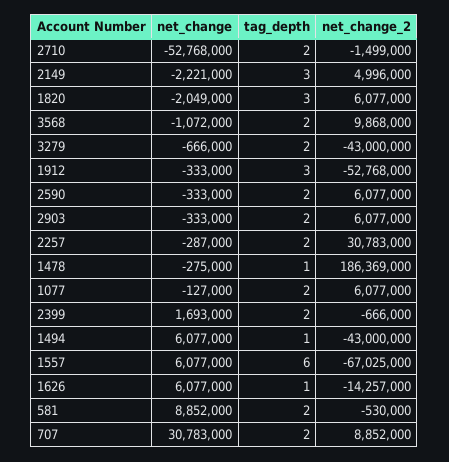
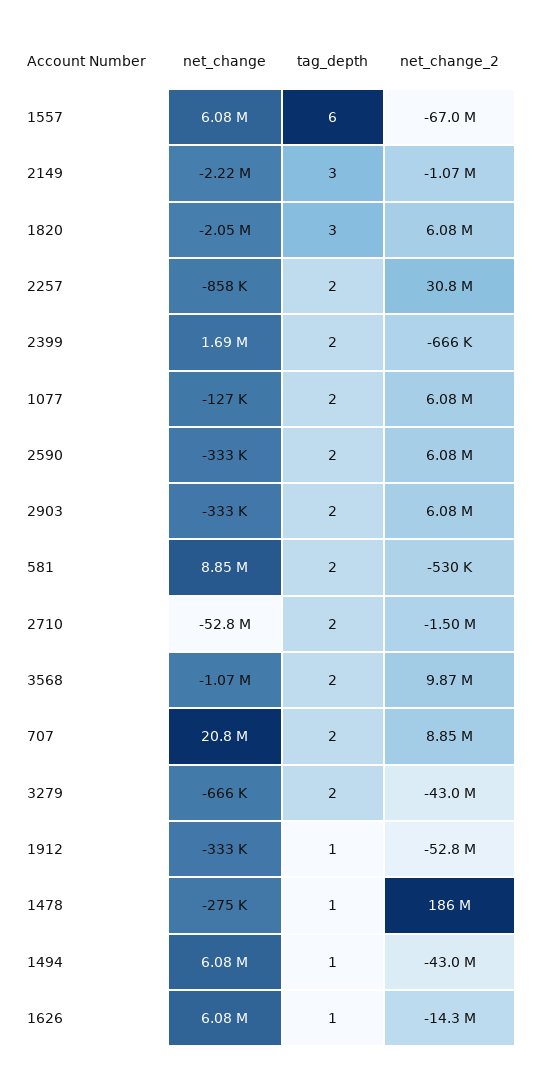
  {
    "net_change": {
      "2710": -52768000,
      "2149": -2221000,
      "1820": -2049000,
      "3568": -1072000,
      "3279": -666000,
      "1912": -333000,
      "2590": -333000,
      "2903": -333000,
-     "2257": -287000,
+     "2257": -858000,
      "1478": -275000,
      "1077": -127000,
      "2399": 1693000,
      "1494": 6077000,
      "1557": 6077000,
      "1626": 6077000,
      "581": 8852000,
-     "707": 30783000
+     "707": 20800000
    },
    "tag_depth": {
      "2710": 2,
      "2149": 3,
      "1820": 3,
      "3568": 2,
      "3279": 2,
-     "1912": 3,
+     "1912": 1,
      "2590": 2,
      "2903": 2,
      "2257": 2,
      "1478": 1,
      "1077": 2,
      "2399": 2,
      "1494": 1,
      "1557": 6,
      "1626": 1,
      "581": 2,
      "707": 2
    },
    "net_change_2": {
      "2710": -1499000,
-     "2149": 4996000,
+     "2149": -1070000,
      "1820": 6077000,
      "3568": 9868000,
      "3279": -43000000,
      "1912": -52768000,
      "2590": 6077000,
      "2903": 6077000,
      "2257": 30783000,
      "1478": 186369000,
      "1077": 6077000,
      "2399": -666000,
      "1494": -43000000,
      "1557": -67025000,
      "1626": -14257000,
      "581": -530000,
      "707": 8852000
    }
  }

